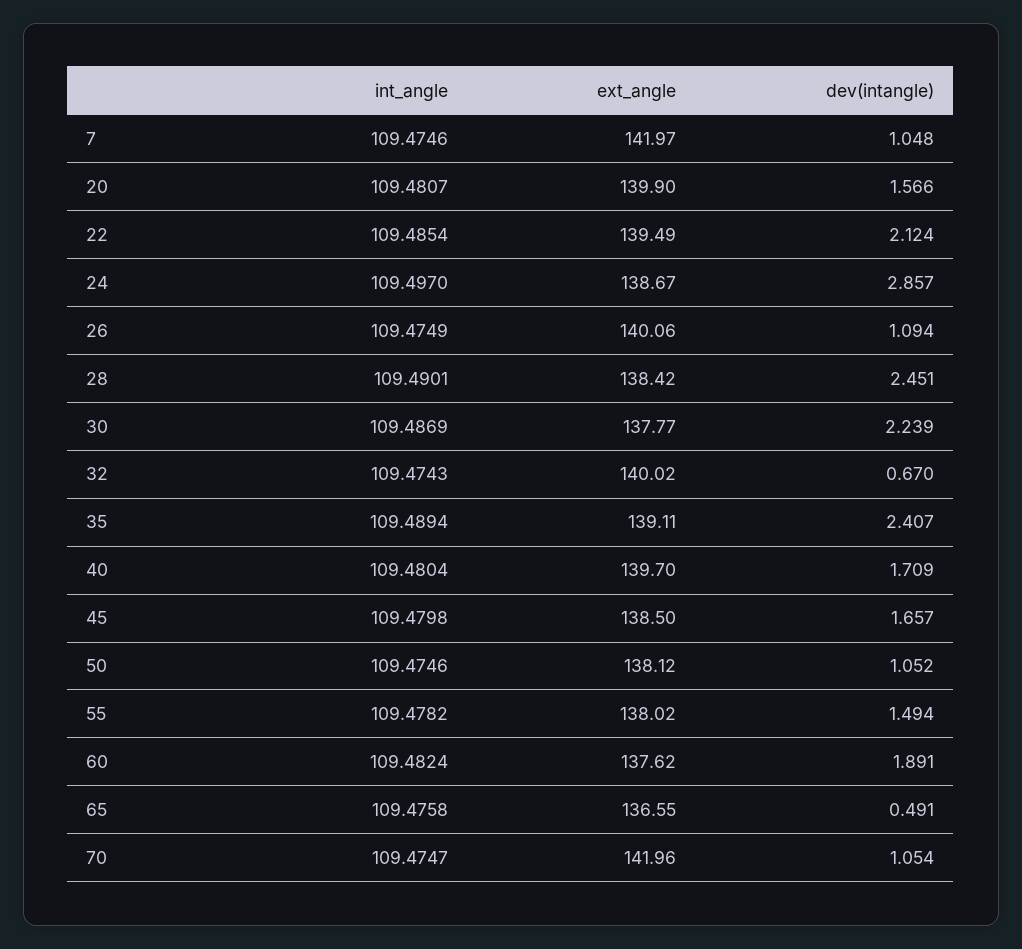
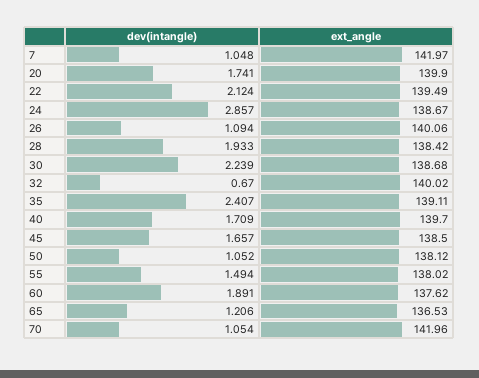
  {
-   "int_angle": {
-     "7": 109.4746,
-     "20": 109.4807,
-     "22": 109.4854,
-     "24": 109.497,
-     "26": 109.4749,
-     "28": 109.4901,
-     "30": 109.4869,
-     "32": 109.4743,
-     "35": 109.4894,
-     "40": 109.4804,
-     "45": 109.4798,
-     "50": 109.4746,
-     "55": 109.4782,
-     "60": 109.4824,
-     "65": 109.4758,
-     "70": 109.4747
-   },
    "ext_angle": {
      "7": 141.97,
      "20": 139.9,
      "22": 139.49,
      "24": 138.67,
      "26": 140.06,
      "28": 138.42,
-     "30": 137.77,
+     "30": 138.68,
      "32": 140.02,
      "35": 139.11,
      "40": 139.7,
      "45": 138.5,
      "50": 138.12,
      "55": 138.02,
      "60": 137.62,
-     "65": 136.55,
+     "65": 136.53,
      "70": 141.96
    },
    "dev(intangle)": {
      "7": 1.048,
-     "20": 1.566,
+     "20": 1.741,
      "22": 2.124,
      "24": 2.857,
      "26": 1.094,
-     "28": 2.451,
+     "28": 1.933,
      "30": 2.239,
      "32": 0.67,
      "35": 2.407,
      "40": 1.709,
      "45": 1.657,
      "50": 1.052,
      "55": 1.494,
      "60": 1.891,
-     "65": 0.491,
+     "65": 1.206,
      "70": 1.054
    }
  }

